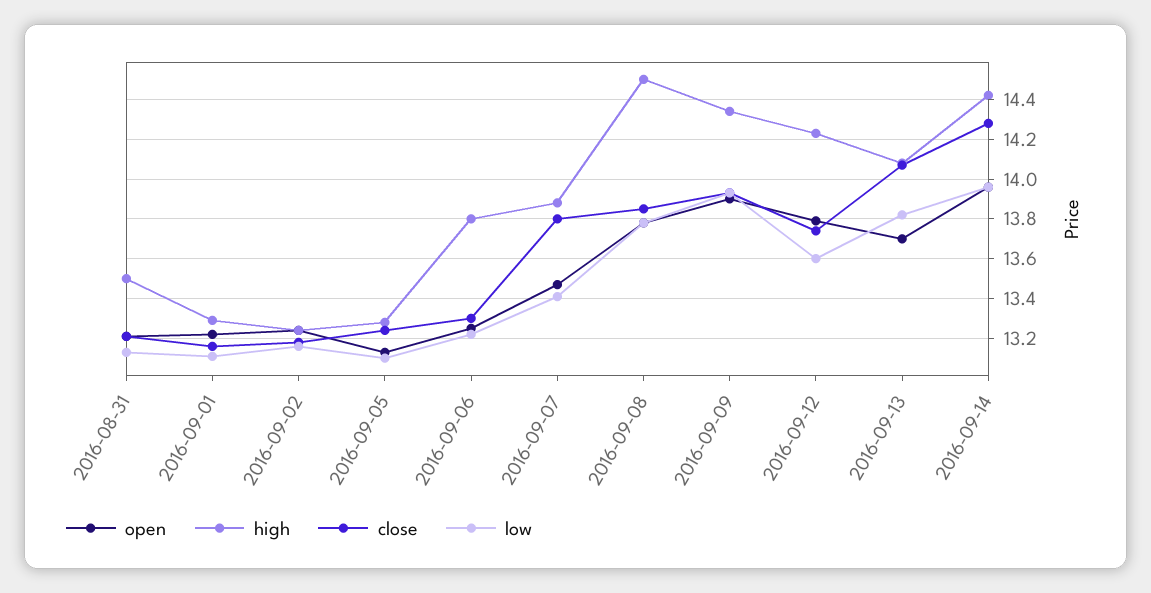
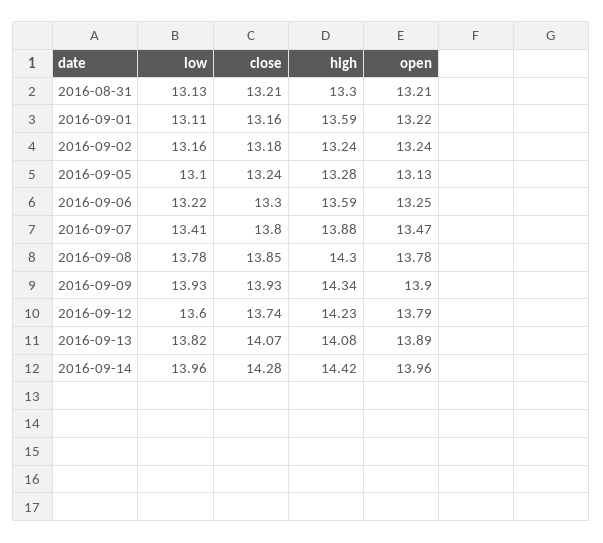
  {
    "open": {
      "2016-08-31": 13.21,
      "2016-09-01": 13.22,
      "2016-09-02": 13.24,
      "2016-09-05": 13.13,
      "2016-09-06": 13.25,
      "2016-09-07": 13.47,
      "2016-09-08": 13.78,
      "2016-09-09": 13.9,
      "2016-09-12": 13.79,
-     "2016-09-13": 13.7,
+     "2016-09-13": 13.89,
      "2016-09-14": 13.96
    },
    "high": {
-     "2016-08-31": 13.5,
+     "2016-08-31": 13.3,
-     "2016-09-01": 13.3,
+     "2016-09-01": 13.59,
      "2016-09-02": 13.24,
      "2016-09-05": 13.28,
-     "2016-09-06": 13.8,
+     "2016-09-06": 13.59,
      "2016-09-07": 13.88,
-     "2016-09-08": 14.5,
+     "2016-09-08": 14.3,
      "2016-09-09": 14.34,
      "2016-09-12": 14.23,
      "2016-09-13": 14.08,
      "2016-09-14": 14.42
    },
    "close": {
      "2016-08-31": 13.21,
      "2016-09-01": 13.16,
      "2016-09-02": 13.18,
      "2016-09-05": 13.24,
      "2016-09-06": 13.3,
      "2016-09-07": 13.8,
      "2016-09-08": 13.85,
      "2016-09-09": 13.93,
      "2016-09-12": 13.74,
      "2016-09-13": 14.07,
      "2016-09-14": 14.28
    },
    "low": {
      "2016-08-31": 13.13,
      "2016-09-01": 13.11,
      "2016-09-02": 13.16,
      "2016-09-05": 13.1,
      "2016-09-06": 13.22,
      "2016-09-07": 13.41,
      "2016-09-08": 13.78,
      "2016-09-09": 13.93,
      "2016-09-12": 13.6,
      "2016-09-13": 13.82,
      "2016-09-14": 13.96
    }
  }

